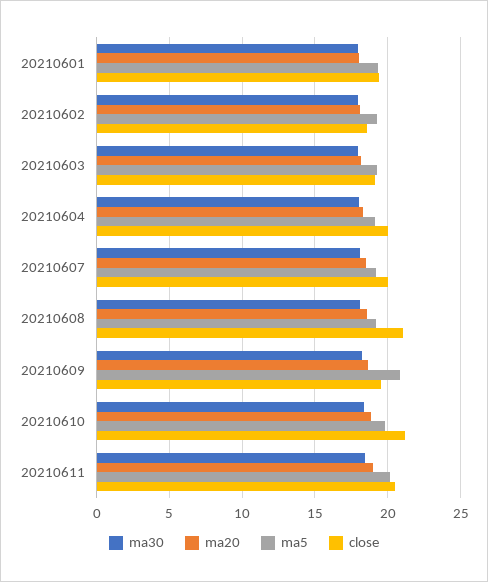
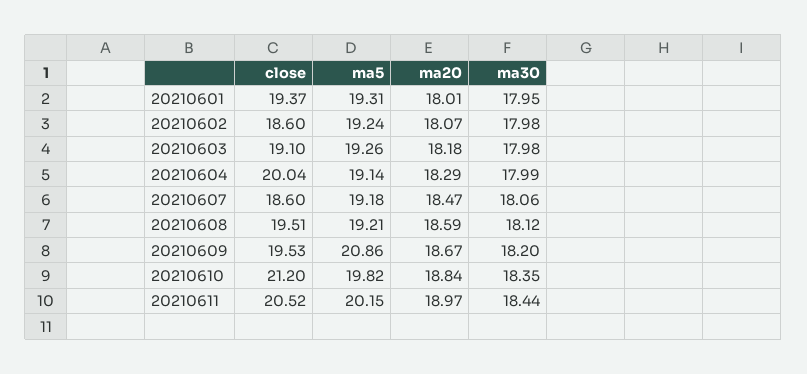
  {
    "ma30": {
      "20210601": 17.95,
      "20210602": 17.98,
      "20210603": 17.98,
      "20210604": 17.99,
      "20210607": 18.06,
      "20210608": 18.12,
      "20210609": 18.2,
      "20210610": 18.35,
      "20210611": 18.44
    },
    "ma20": {
      "20210601": 18.01,
      "20210602": 18.07,
      "20210603": 18.18,
      "20210604": 18.29,
      "20210607": 18.47,
      "20210608": 18.59,
      "20210609": 18.67,
      "20210610": 18.84,
      "20210611": 18.97
    },
    "ma5": {
      "20210601": 19.31,
      "20210602": 19.24,
      "20210603": 19.26,
      "20210604": 19.14,
      "20210607": 19.18,
      "20210608": 19.21,
      "20210609": 20.86,
      "20210610": 19.82,
      "20210611": 20.15
    },
    "close": {
      "20210601": 19.37,
      "20210602": 18.6,
      "20210603": 19.1,
      "20210604": 20.04,
-     "20210607": 20,
+     "20210607": 18.6,
-     "20210608": 21,
+     "20210608": 19.51,
      "20210609": 19.53,
      "20210610": 21.2,
      "20210611": 20.52
    }
  }

